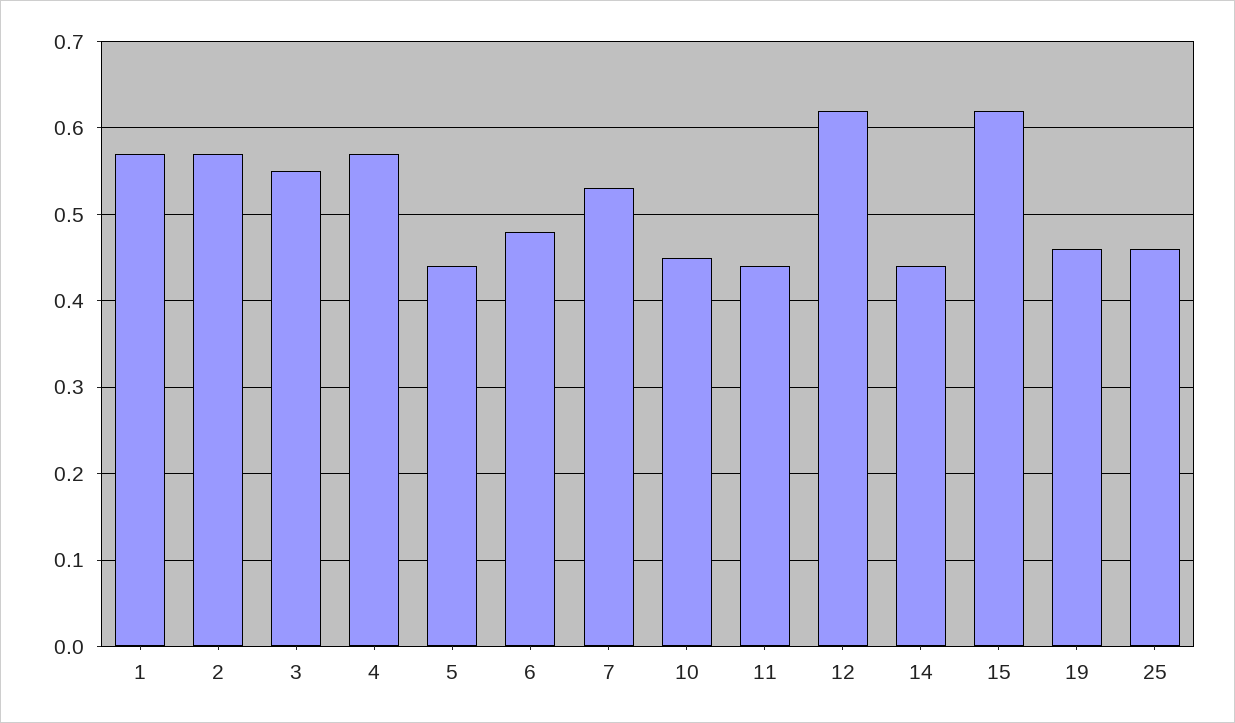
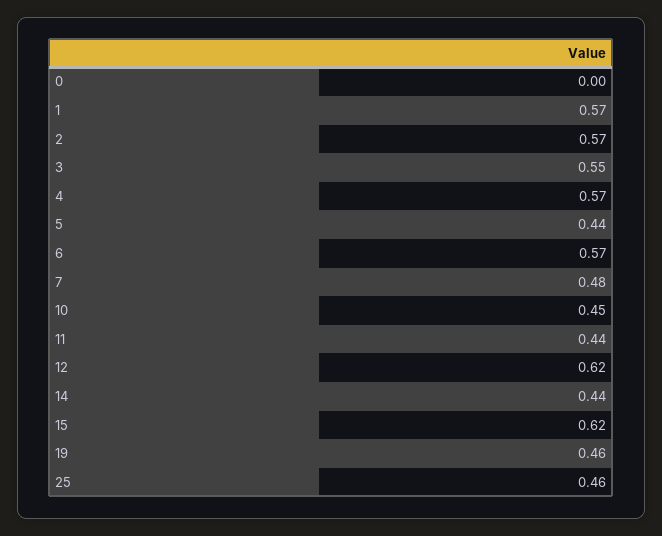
  {
    "1": 0.57,
    "2": 0.57,
    "3": 0.55,
    "4": 0.57,
    "5": 0.44,
-   "6": 0.48,
+   "6": 0.57,
-   "7": 0.53,
+   "7": 0.48,
    "10": 0.45,
    "11": 0.44,
    "12": 0.62,
    "14": 0.44,
    "15": 0.62,
    "19": 0.46,
-   "25": 0.46
+   "25": 0.46,
+   "0": 0
  }

